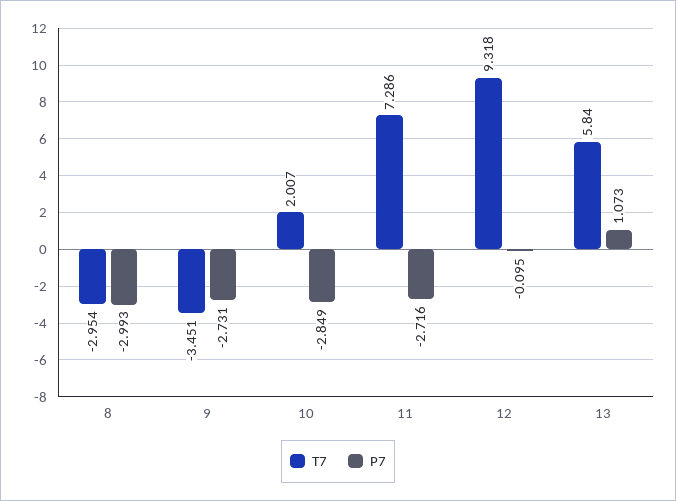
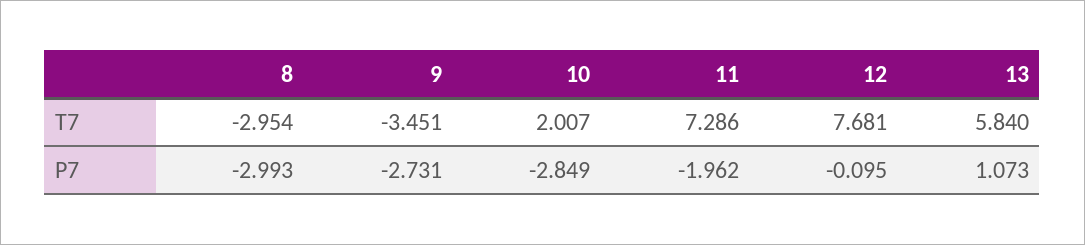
  {
    "T7": {
      "8": -2.954,
      "9": -3.451,
      "10": 2.007,
      "11": 7.286,
-     "12": 9.318,
+     "12": 7.681,
      "13": 5.84
    },
    "P7": {
      "8": -2.993,
      "9": -2.731,
      "10": -2.849,
-     "11": -2.716,
+     "11": -1.962,
      "12": -0.095,
      "13": 1.073
    }
  }

